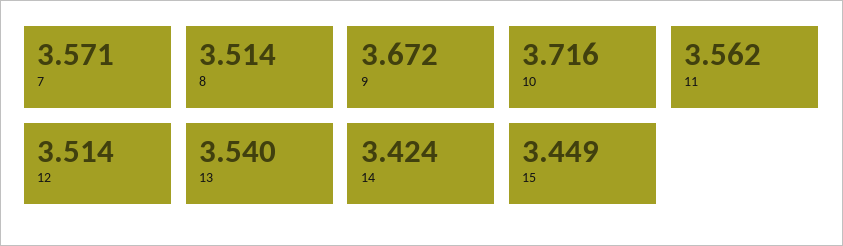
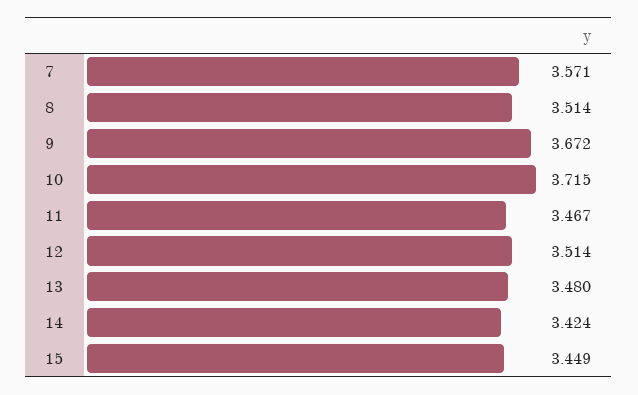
  {
    "7": 3.571,
    "8": 3.514,
    "9": 3.672,
-   "10": 3.716,
+   "10": 3.715,
-   "11": 3.562,
+   "11": 3.467,
    "12": 3.514,
-   "13": 3.54,
+   "13": 3.48,
    "14": 3.424,
    "15": 3.449
  }

